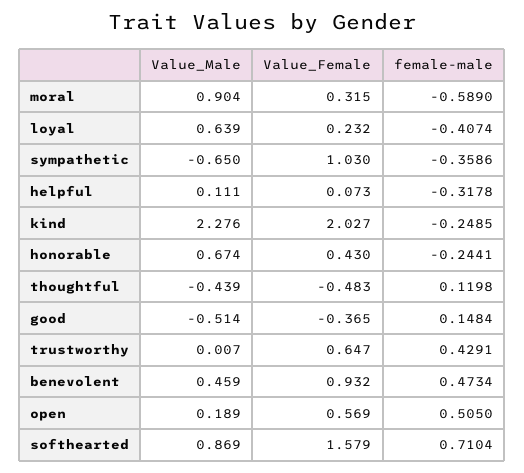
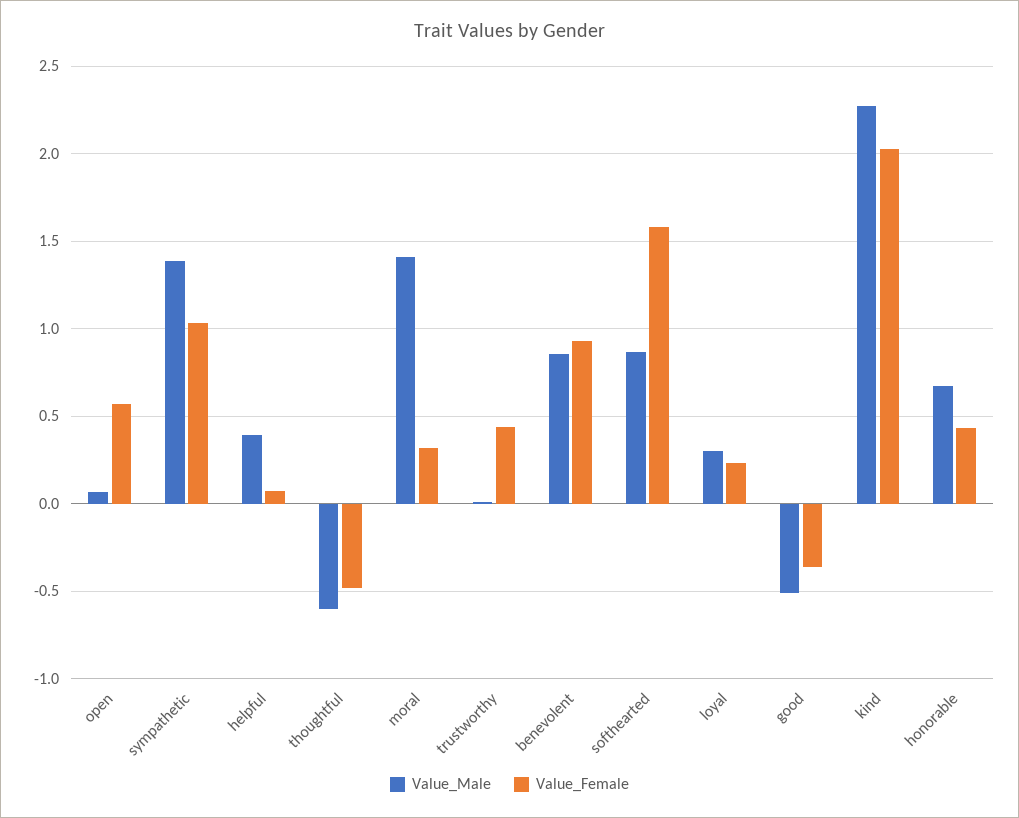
  {
    "Value_Male": {
-     "moral": 0.904,
+     "moral": 1.4,
-     "loyal": 0.639,
+     "loyal": 0.3,
-     "sympathetic": -0.65,
+     "sympathetic": 1.4,
-     "helpful": 0.111,
+     "helpful": 0.4,
      "kind": 2.276,
      "honorable": 0.674,
-     "thoughtful": -0.439,
+     "thoughtful": -0.6,
      "good": -0.514,
      "trustworthy": 0.007,
-     "benevolent": 0.459,
+     "benevolent": 0.85,
-     "open": 0.189,
+     "open": 0.05,
      "softhearted": 0.869
    },
    "Value_Female": {
      "moral": 0.315,
      "loyal": 0.232,
      "sympathetic": 1.03,
      "helpful": 0.073,
      "kind": 2.027,
      "honorable": 0.43,
      "thoughtful": -0.483,
      "good": -0.365,
-     "trustworthy": 0.647,
+     "trustworthy": 0.45,
      "benevolent": 0.932,
      "open": 0.569,
      "softhearted": 1.579
-   },
+   }
-   "female-male": {
-     "moral": -0.589,
-     "loyal": -0.4074,
-     "sympathetic": -0.3586,
-     "helpful": -0.3178,
-     "kind": -0.2485,
-     "honorable": -0.2441,
-     "thoughtful": 0.1198,
-     "good": 0.1484,
-     "trustworthy": 0.4291,
-     "benevolent": 0.4734,
-     "open": 0.505,
-     "softhearted": 0.7104
-   }
  }

